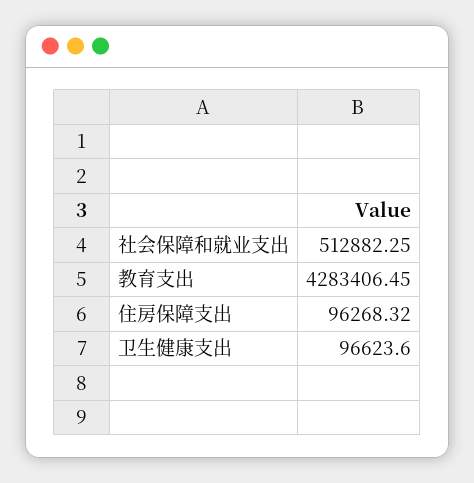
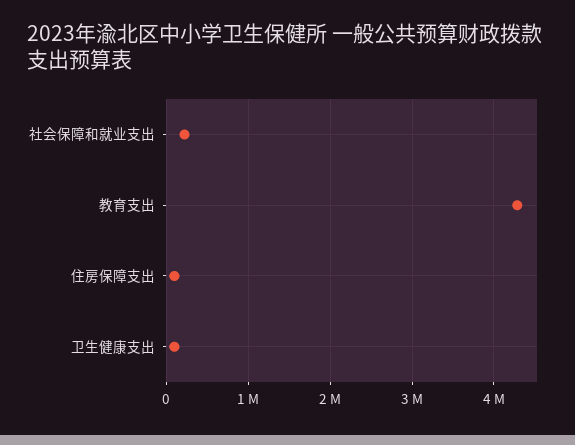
  {
-   "社会保障和就业支出": 512882.25,
+   "社会保障和就业支出": 200000,
    "教育支出": 4283406.45,
    "住房保障支出": 96268.32,
    "卫生健康支出": 96623.6
  }

